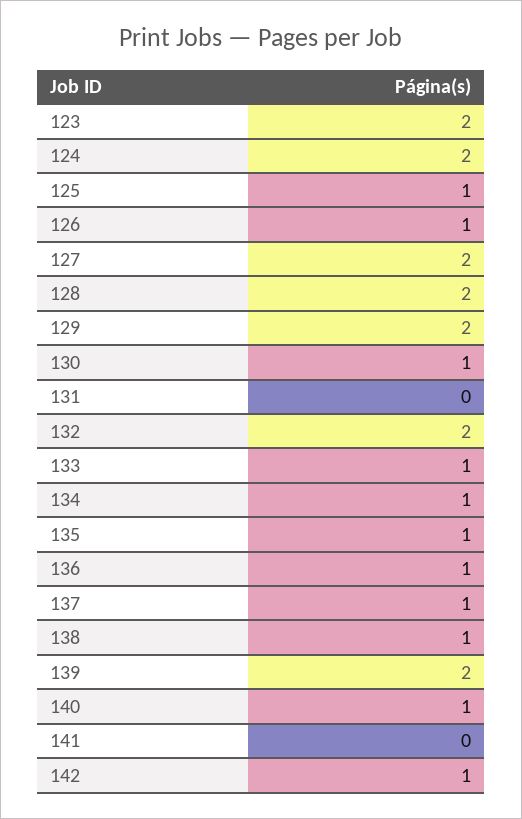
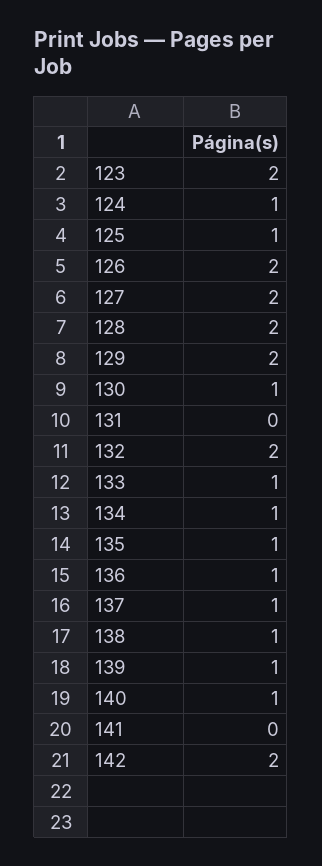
  {
    "123": 2,
-   "124": 2,
+   "124": 1,
    "125": 1,
-   "126": 1,
+   "126": 2,
    "127": 2,
    "128": 2,
    "129": 2,
    "130": 1,
    "131": 0,
    "132": 2,
    "133": 1,
    "134": 1,
    "135": 1,
    "136": 1,
    "137": 1,
    "138": 1,
-   "139": 2,
+   "139": 1,
    "140": 1,
    "141": 0,
-   "142": 1
+   "142": 2
  }

